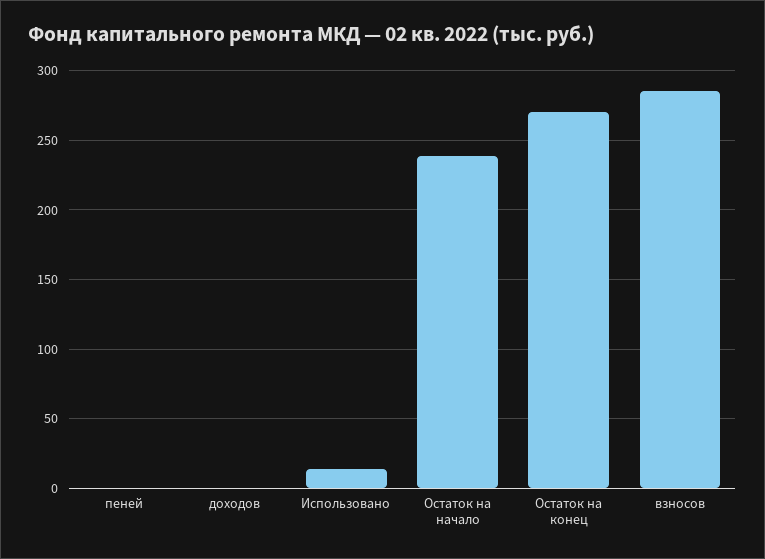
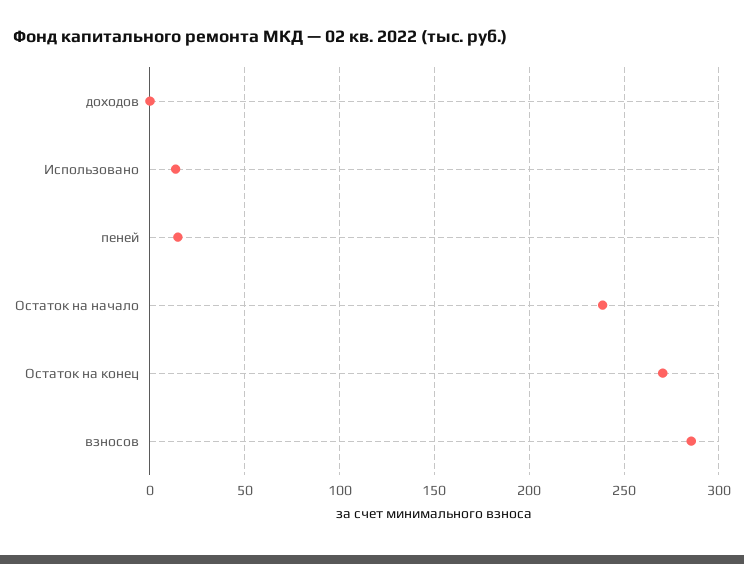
  {
-   "пеней": 0,
+   "пеней": 15,
    "доходов": 0,
    "Использовано": 15,
    "Остаток на начало": 240,
    "Остаток на конец": 270,
    "взносов": 285
  }

